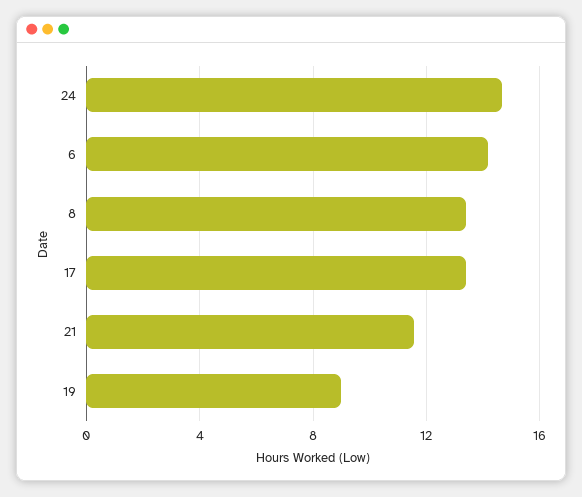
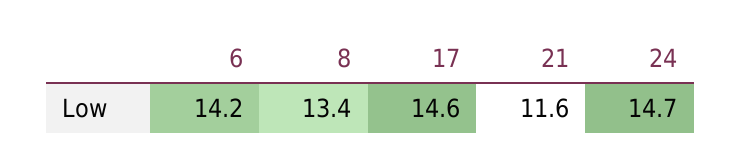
  {
    "24": 14.7,
    "6": 14.2,
    "8": 13.4,
-   "17": 13.5,
+   "17": 14.6,
-   "21": 11.6,
+   "21": 11.6
-   "19": 9
  }

